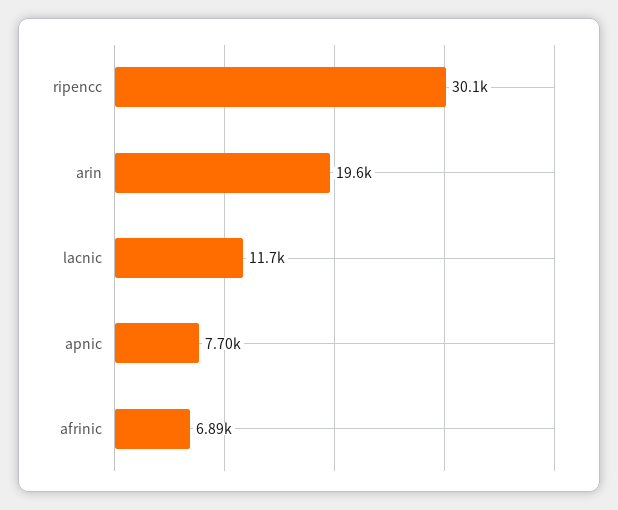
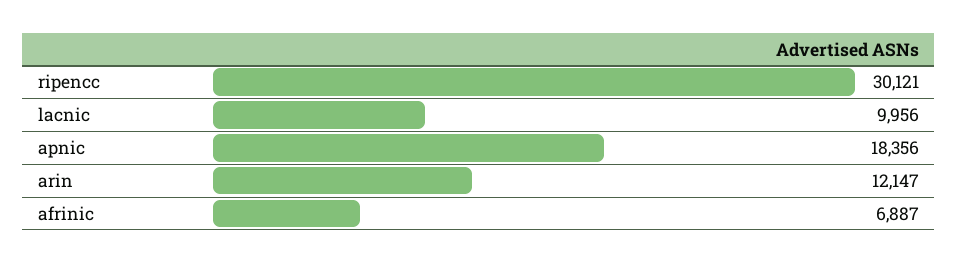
  {
    "ripencc": 30121,
-   "arin": 19600,
+   "arin": 12147,
-   "lacnic": 11700,
+   "lacnic": 9956,
-   "apnic": 7700,
+   "apnic": 18356,
    "afrinic": 6887
  }

